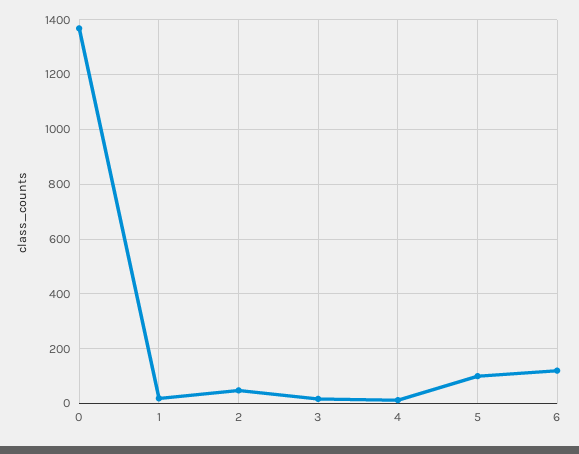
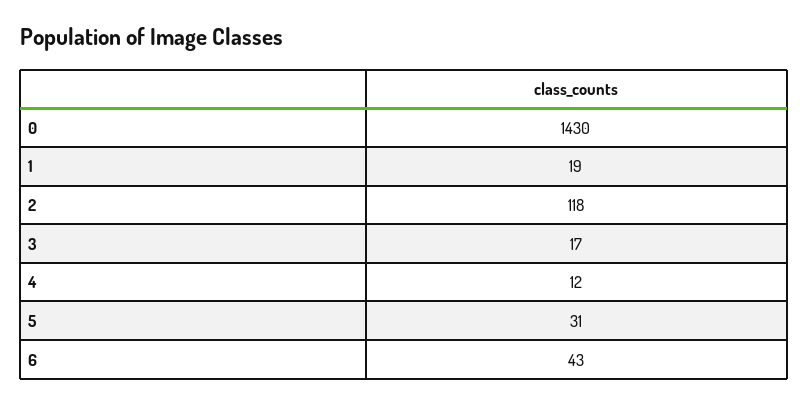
  {
-   "0": 1375,
+   "0": 1430,
    "1": 19,
-   "2": 50,
+   "2": 118,
    "3": 17,
    "4": 12,
-   "5": 100,
+   "5": 31,
-   "6": 125
+   "6": 43
  }

